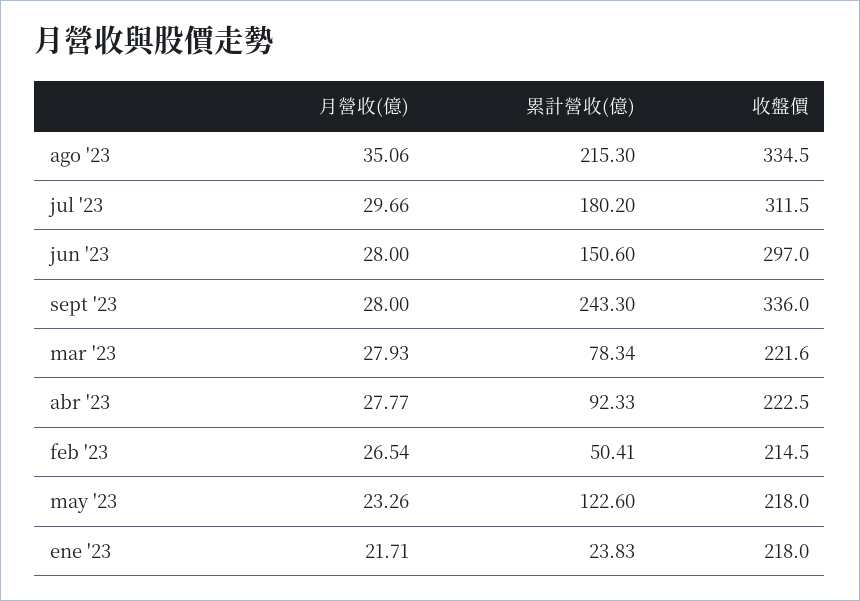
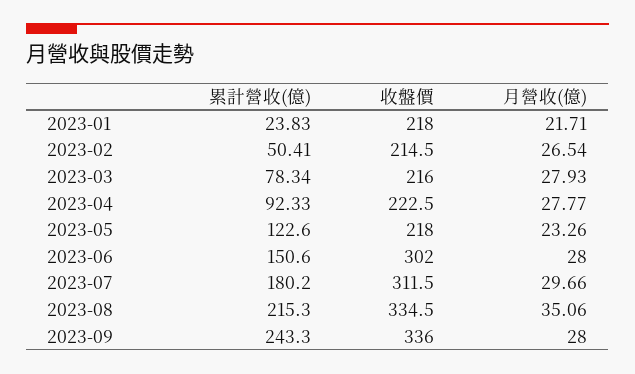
  {
    "月營收(億)": {
      "ago '23": 35.06,
      "jul '23": 29.66,
      "jun '23": 28,
      "sept '23": 28,
      "mar '23": 27.93,
      "abr '23": 27.77,
      "feb '23": 26.54,
      "may '23": 23.26,
      "ene '23": 21.71
    },
    "累計營收(億)": {
      "ago '23": 215.3,
      "jul '23": 180.2,
      "jun '23": 150.6,
      "sept '23": 243.3,
      "mar '23": 78.34,
      "abr '23": 92.33,
      "feb '23": 50.41,
      "may '23": 122.6,
      "ene '23": 23.83
    },
    "收盤價": {
      "ago '23": 334.5,
      "jul '23": 311.5,
-     "jun '23": 297,
+     "jun '23": 302,
      "sept '23": 336,
-     "mar '23": 221.6,
+     "mar '23": 216,
      "abr '23": 222.5,
      "feb '23": 214.5,
      "may '23": 218,
      "ene '23": 218
    }
  }

